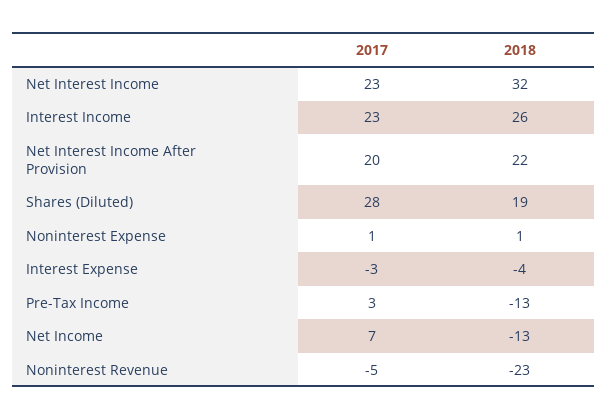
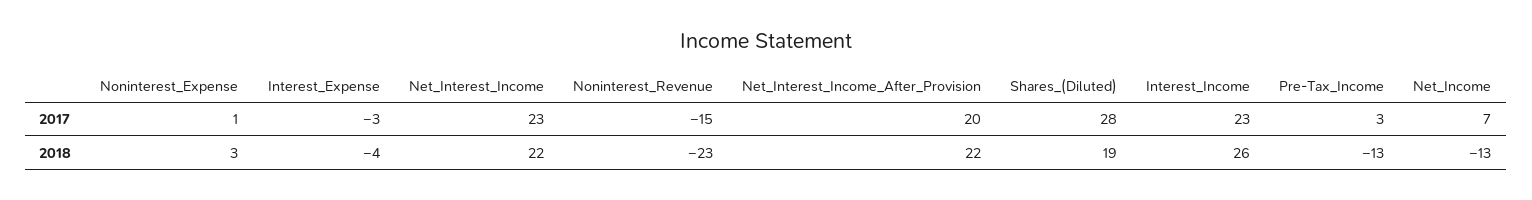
  {
    "2017": {
      "Net Interest Income": 23,
      "Interest Income": 23,
      "Net Interest Income After Provision": 20,
      "Shares (Diluted)": 28,
      "Noninterest Expense": 1,
      "Interest Expense": -3,
      "Pre-Tax Income": 3,
      "Net Income": 7,
-     "Noninterest Revenue": -5
+     "Noninterest Revenue": -15
    },
    "2018": {
-     "Net Interest Income": 32,
+     "Net Interest Income": 22,
      "Interest Income": 26,
      "Net Interest Income After Provision": 22,
      "Shares (Diluted)": 19,
-     "Noninterest Expense": 1,
+     "Noninterest Expense": 3,
      "Interest Expense": -4,
      "Pre-Tax Income": -13,
      "Net Income": -13,
      "Noninterest Revenue": -23
    }
  }

